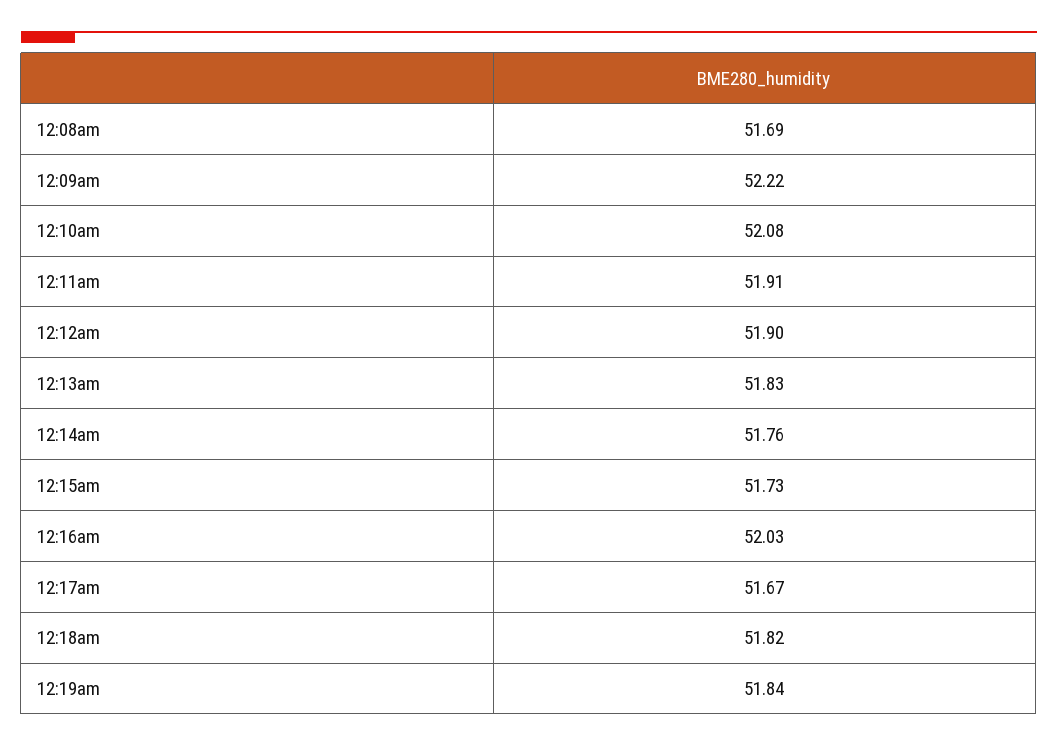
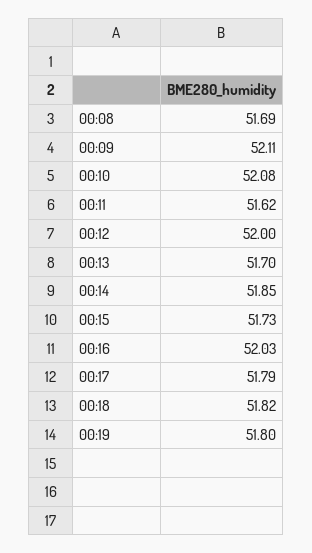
  {
    "12:08am": 51.69,
-   "12:09am": 52.22,
+   "12:09am": 52.11,
    "12:10am": 52.08,
-   "12:11am": 51.91,
+   "12:11am": 51.62,
-   "12:12am": 51.9,
+   "12:12am": 52,
-   "12:13am": 51.83,
+   "12:13am": 51.7,
-   "12:14am": 51.76,
+   "12:14am": 51.85,
    "12:15am": 51.73,
    "12:16am": 52.03,
-   "12:17am": 51.67,
+   "12:17am": 51.79,
    "12:18am": 51.82,
-   "12:19am": 51.84
+   "12:19am": 51.8
  }

